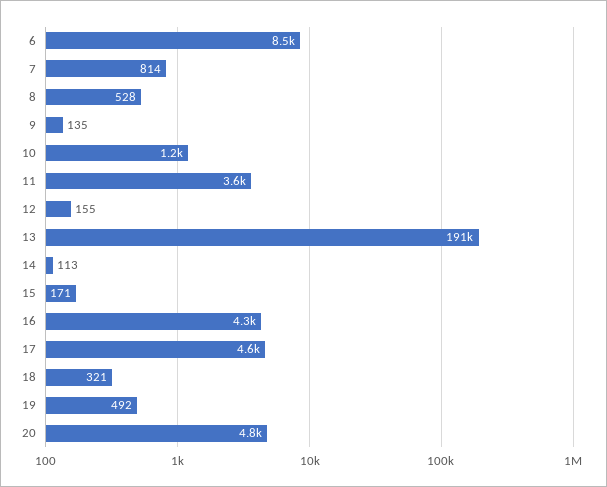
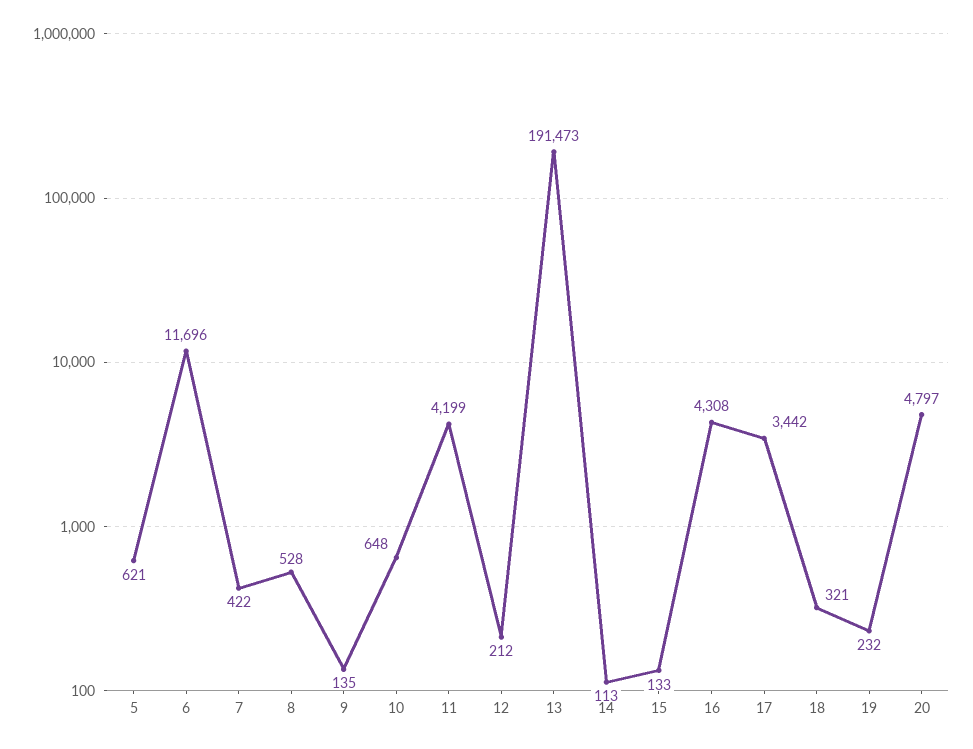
  {
-   "6": 8500,
+   "6": 11696,
-   "7": 814,
+   "7": 422,
    "8": 528,
    "9": 135,
-   "10": 1200,
+   "10": 648,
-   "11": 3600,
+   "11": 4199,
-   "12": 155,
+   "12": 212,
    "13": 191473,
    "14": 113,
-   "15": 171,
+   "15": 133,
    "16": 4308,
-   "17": 4600,
+   "17": 3442,
    "18": 321,
-   "19": 492,
+   "19": 232,
-   "20": 4797
+   "20": 4797,
+   "5": 621
  }

